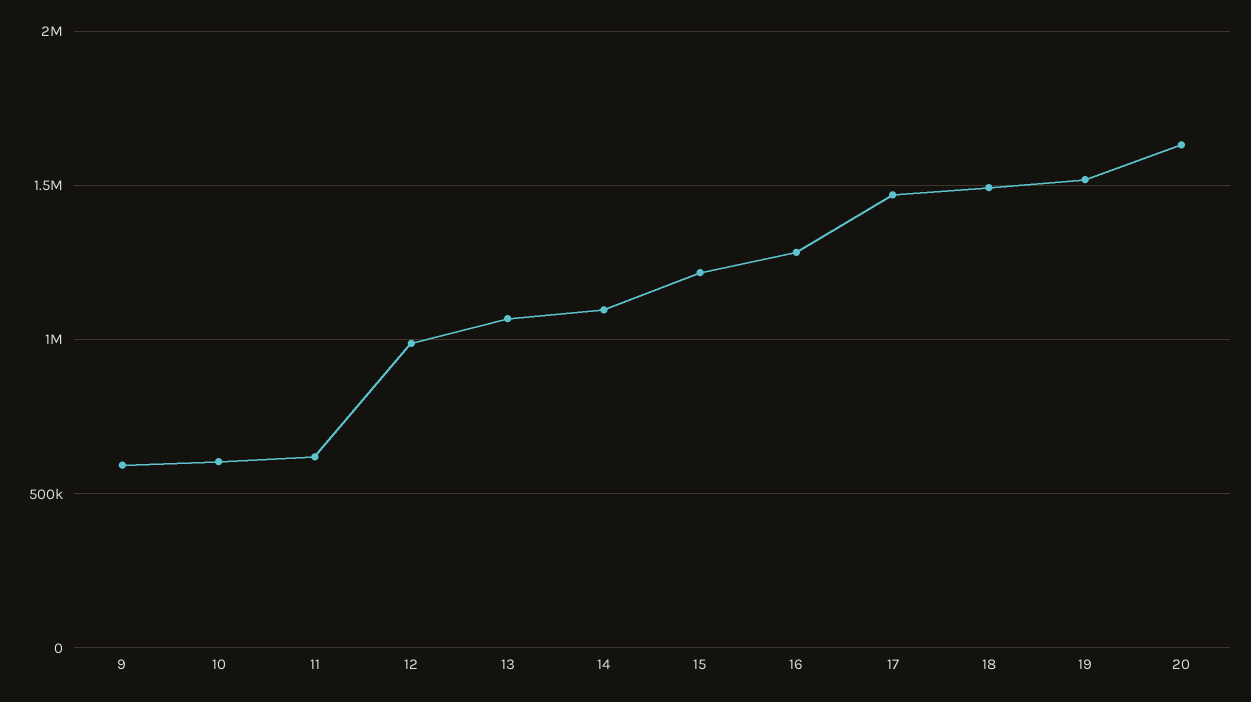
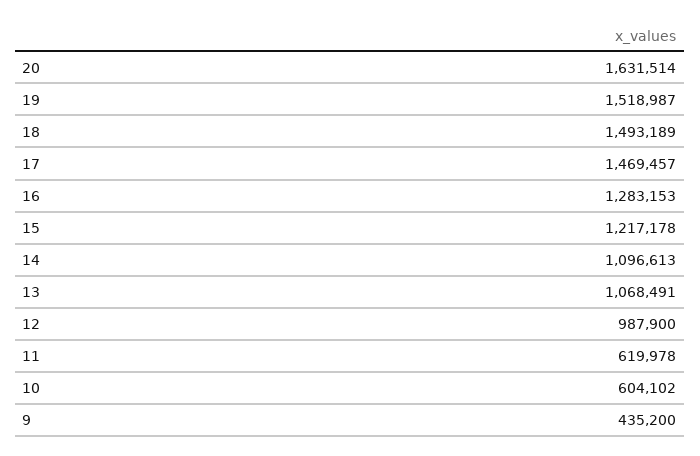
  {
-   "9": 600000,
+   "9": 435200,
    "10": 604102,
    "11": 619978,
    "12": 987900,
    "13": 1068491,
    "14": 1096613,
    "15": 1217178,
    "16": 1283153,
    "17": 1469457,
    "18": 1493189,
    "19": 1518987,
    "20": 1631514
  }

